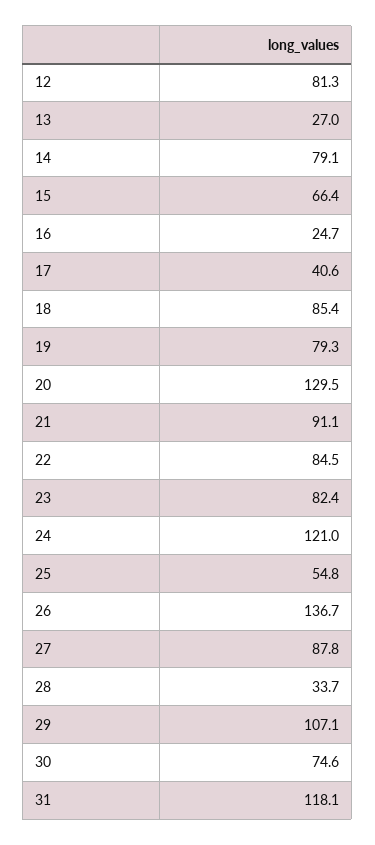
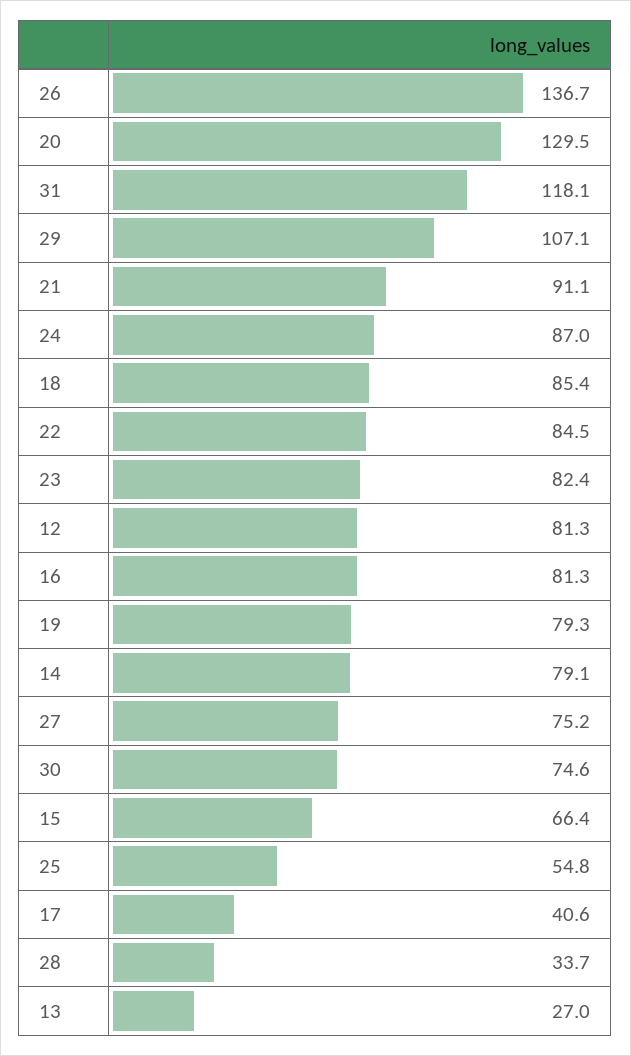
  {
    "12": 81.3,
    "13": 27,
    "14": 79.1,
    "15": 66.4,
-   "16": 24.7,
+   "16": 81.3,
    "17": 40.6,
    "18": 85.4,
    "19": 79.3,
    "20": 129.5,
    "21": 91.1,
    "22": 84.5,
    "23": 82.4,
-   "24": 121,
+   "24": 87,
    "25": 54.8,
    "26": 136.7,
-   "27": 87.8,
+   "27": 75.2,
    "28": 33.7,
    "29": 107.1,
    "30": 74.6,
    "31": 118.1
  }

